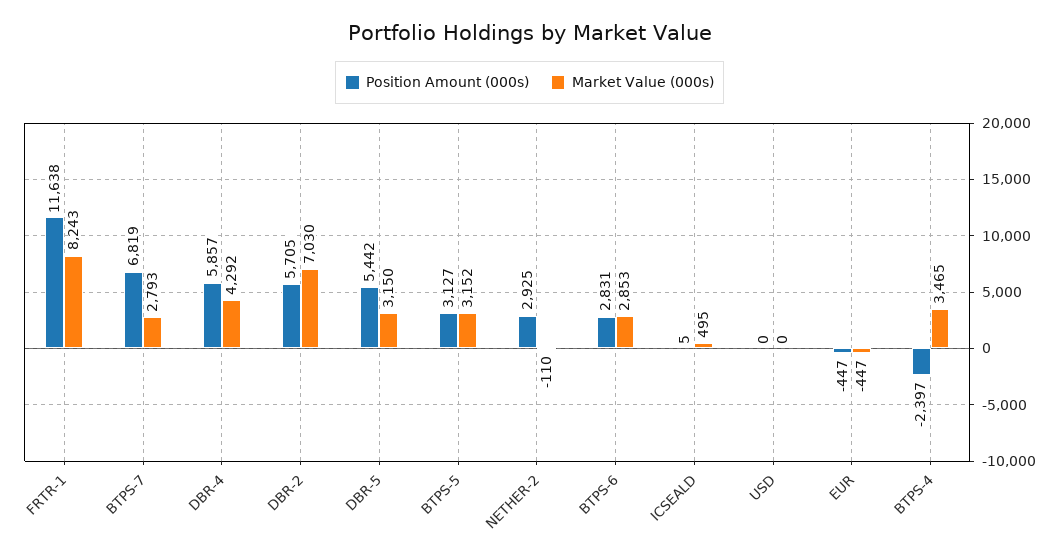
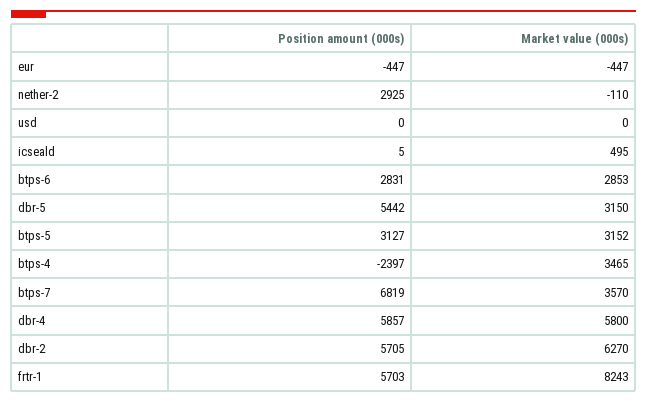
  {
    "Position Amount (000s)": {
-     "FRTR-1": 11638,
+     "FRTR-1": 5703,
      "BTPS-7": 6819,
      "DBR-4": 5857,
      "DBR-2": 5705,
      "DBR-5": 5442,
      "BTPS-5": 3127,
      "NETHER-2": 2925,
      "BTPS-6": 2831,
      "ICSEALD": 5,
      "USD": 0,
      "EUR": -447,
      "BTPS-4": -2397
    },
    "Market Value (000s)": {
      "FRTR-1": 8243,
-     "BTPS-7": 2793,
+     "BTPS-7": 3570,
-     "DBR-4": 4292,
+     "DBR-4": 5800,
-     "DBR-2": 7030,
+     "DBR-2": 6270,
      "DBR-5": 3150,
      "BTPS-5": 3152,
      "NETHER-2": -110,
      "BTPS-6": 2853,
      "ICSEALD": 495,
      "USD": 0,
      "EUR": -447,
      "BTPS-4": 3465
    }
  }

